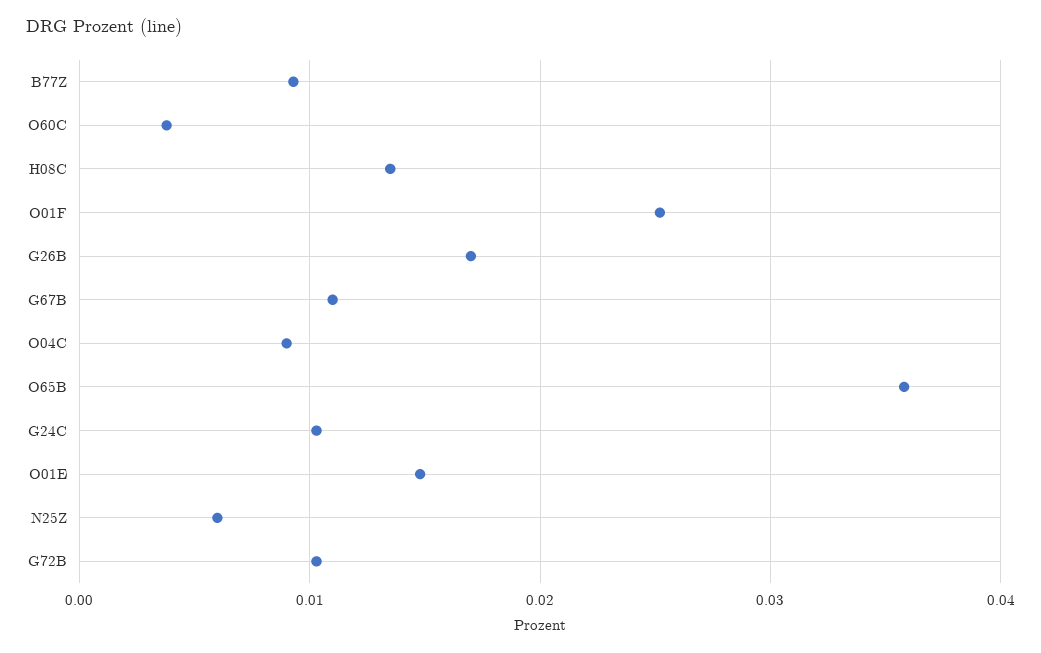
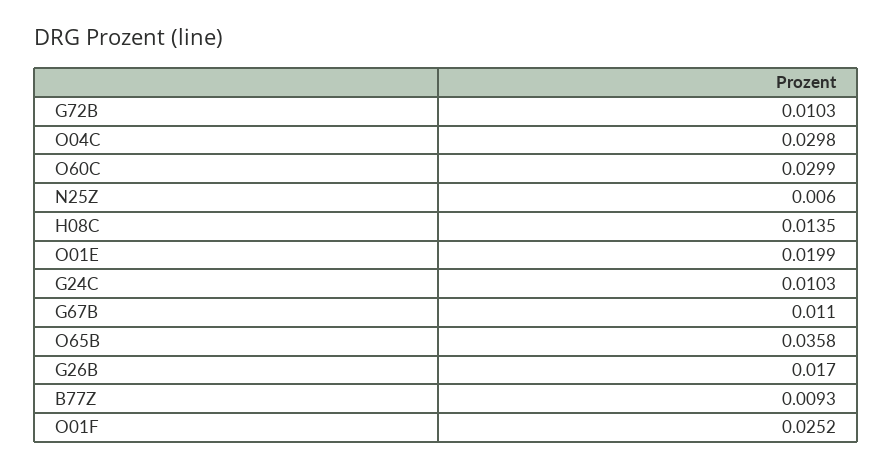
  {
    "B77Z": 0.0093,
-   "O60C": 0.004,
+   "O60C": 0.0299,
    "H08C": 0.0135,
    "O01F": 0.0252,
    "G26B": 0.017,
    "G67B": 0.011,
-   "O04C": 0.009,
+   "O04C": 0.0298,
    "O65B": 0.0358,
    "G24C": 0.0103,
-   "O01E": 0.015,
+   "O01E": 0.0199,
    "N25Z": 0.006,
    "G72B": 0.0103
  }

